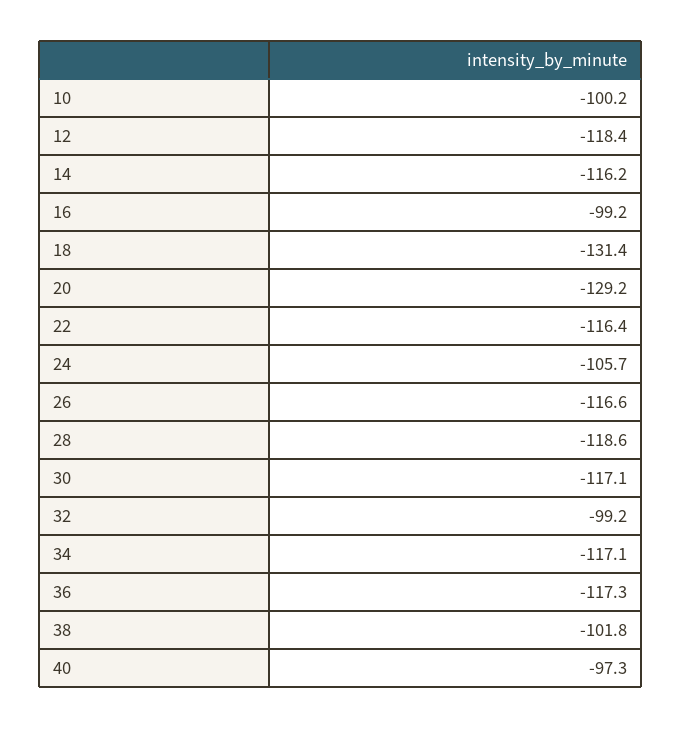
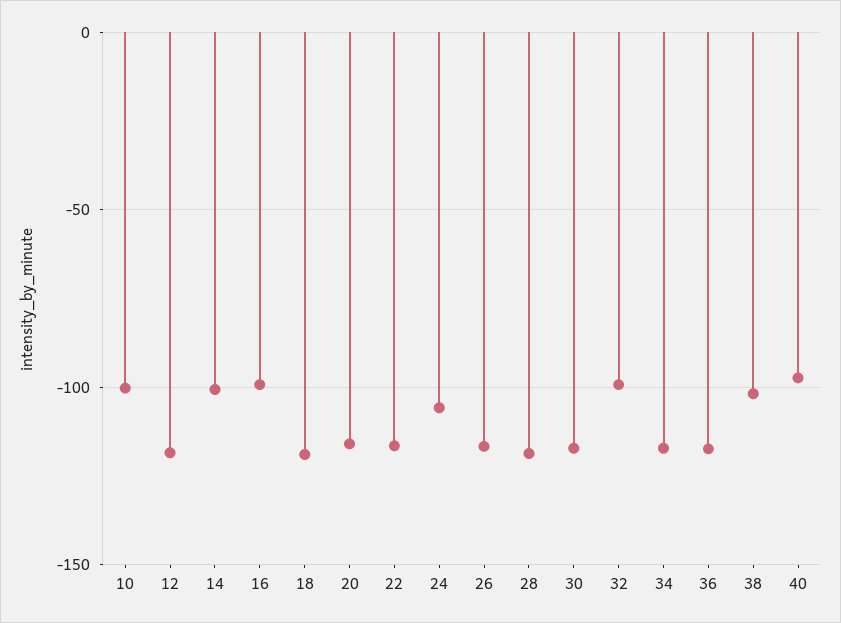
  {
    "10": -100.2,
    "12": -118.4,
-   "14": -116.2,
+   "14": -100,
    "16": -99.2,
-   "18": -131.4,
+   "18": -120,
-   "20": -129.2,
+   "20": -115,
    "22": -116.4,
    "24": -105.7,
    "26": -116.6,
    "28": -118.6,
    "30": -117.1,
    "32": -99.2,
    "34": -117.1,
    "36": -117.3,
    "38": -101.8,
    "40": -97.3
  }

